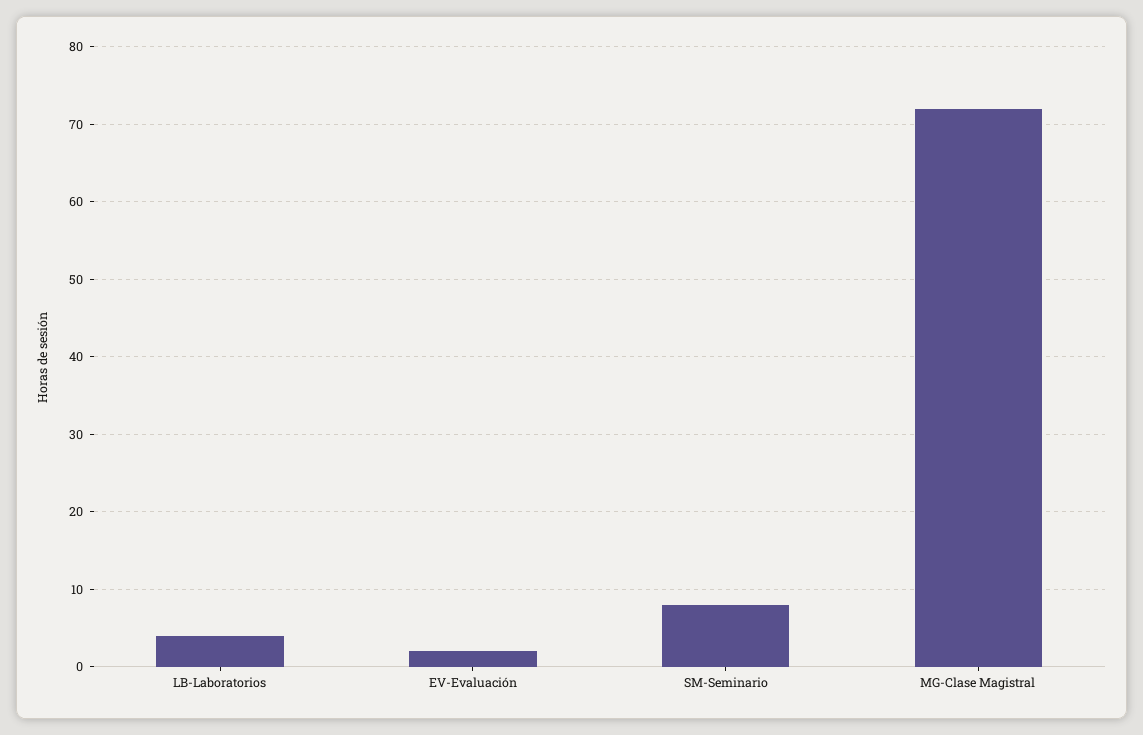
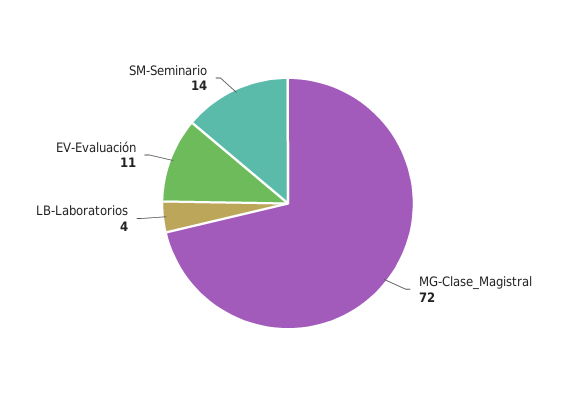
  {
    "LB-Laboratorios": 4,
-   "EV-Evaluación": 2,
+   "EV-Evaluación": 11,
-   "SM-Seminario": 8,
+   "SM-Seminario": 14,
    "MG-Clase Magistral": 72
  }

